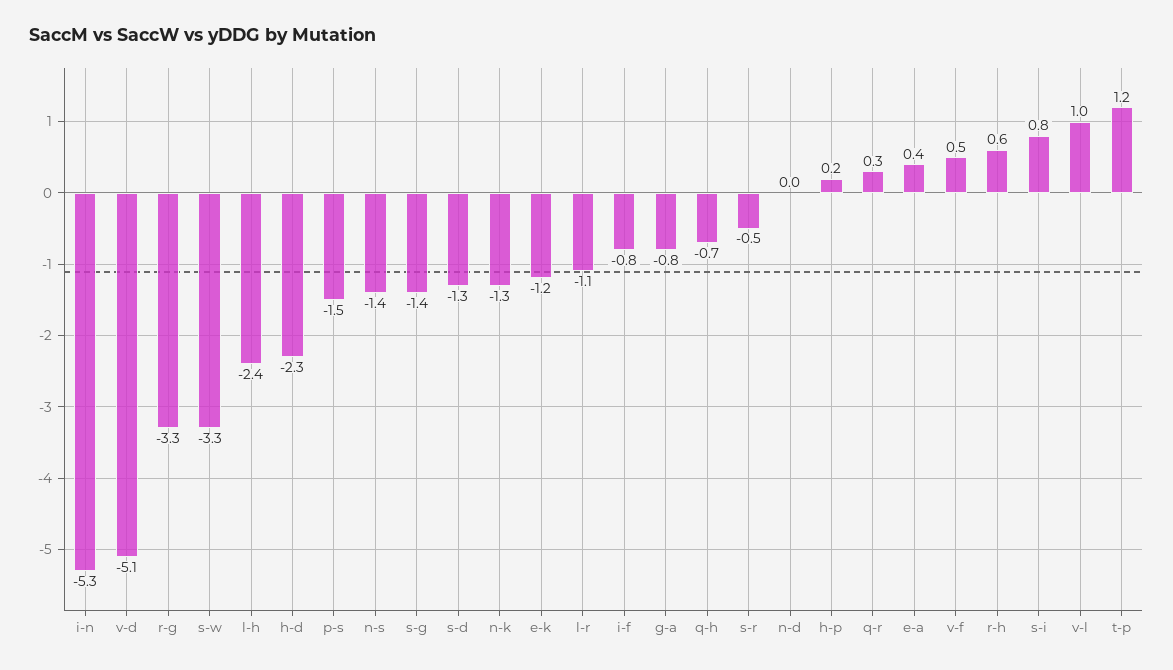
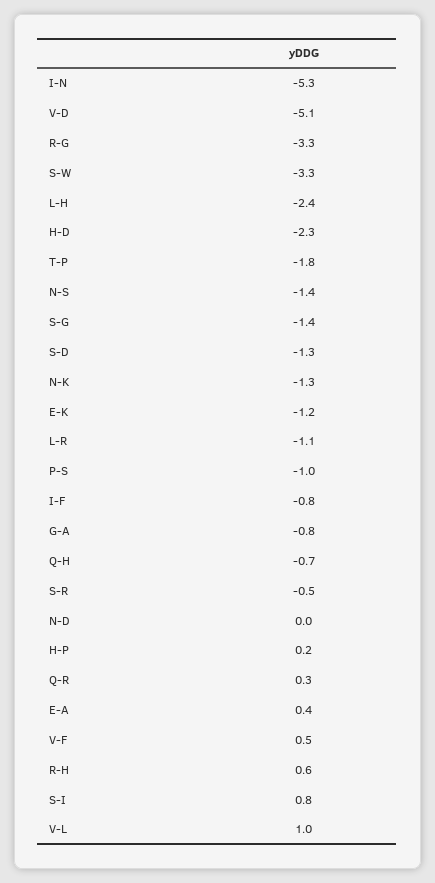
  {
    "i-n": -5.3,
    "v-d": -5.1,
    "r-g": -3.3,
    "s-w": -3.3,
    "l-h": -2.4,
    "h-d": -2.3,
-   "p-s": -1.5,
+   "p-s": -1,
    "n-s": -1.4,
    "s-g": -1.4,
    "s-d": -1.3,
    "n-k": -1.3,
    "e-k": -1.2,
    "l-r": -1.1,
    "i-f": -0.8,
    "g-a": -0.8,
    "q-h": -0.7,
    "s-r": -0.5,
    "n-d": 0,
    "h-p": 0.2,
    "q-r": 0.3,
    "e-a": 0.4,
    "v-f": 0.5,
    "r-h": 0.6,
    "s-i": 0.8,
    "v-l": 1,
-   "t-p": 1.2
+   "t-p": -1.8
  }

